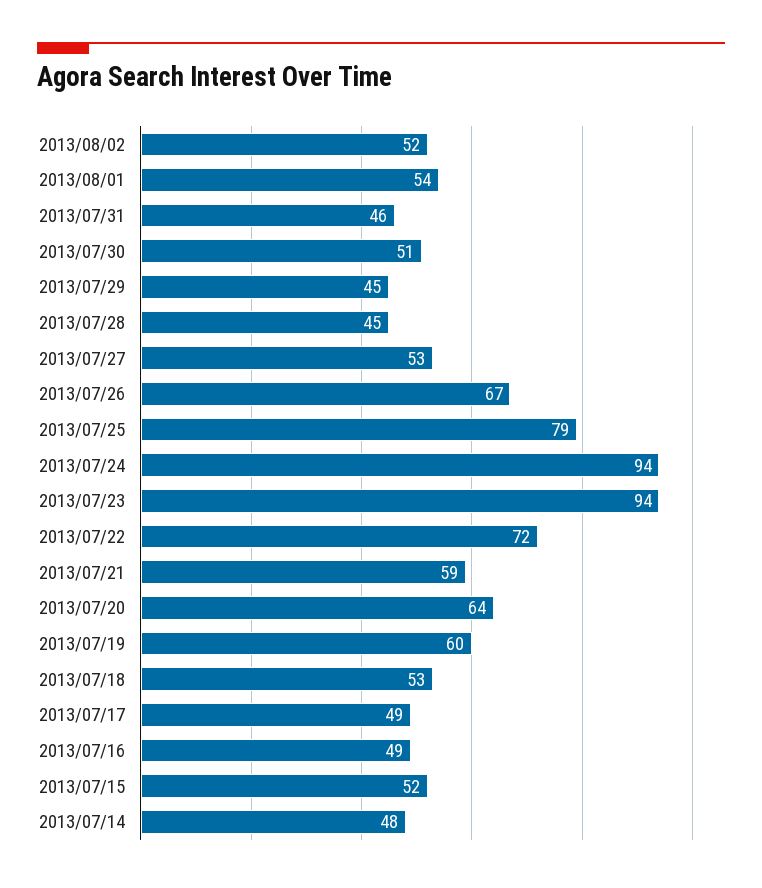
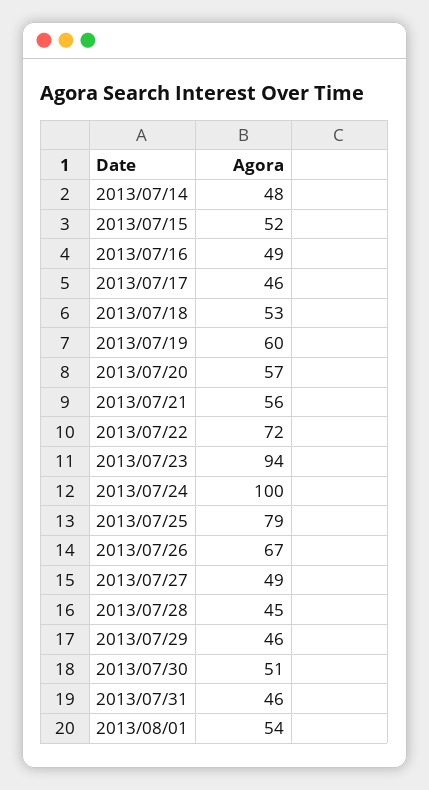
  {
-   "2013/08/02": 52,
    "2013/08/01": 54,
    "2013/07/31": 46,
    "2013/07/30": 51,
-   "2013/07/29": 45,
+   "2013/07/29": 46,
    "2013/07/28": 45,
-   "2013/07/27": 53,
+   "2013/07/27": 49,
    "2013/07/26": 67,
    "2013/07/25": 79,
-   "2013/07/24": 94,
+   "2013/07/24": 100,
    "2013/07/23": 94,
    "2013/07/22": 72,
-   "2013/07/21": 59,
+   "2013/07/21": 56,
-   "2013/07/20": 64,
+   "2013/07/20": 57,
    "2013/07/19": 60,
    "2013/07/18": 53,
-   "2013/07/17": 49,
+   "2013/07/17": 46,
    "2013/07/16": 49,
    "2013/07/15": 52,
    "2013/07/14": 48
  }

